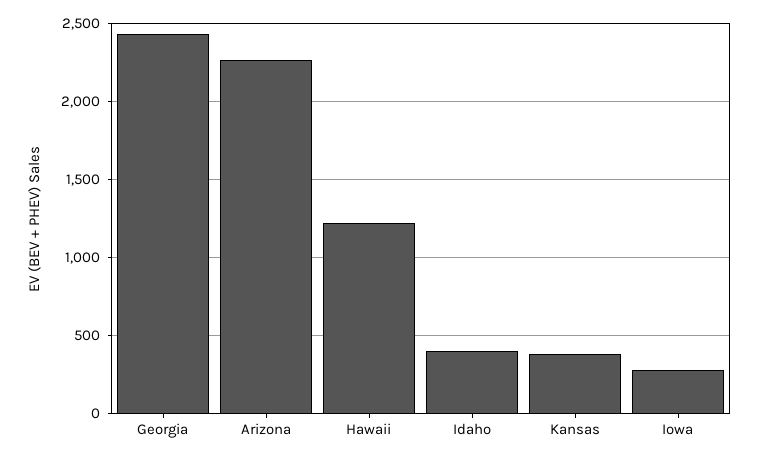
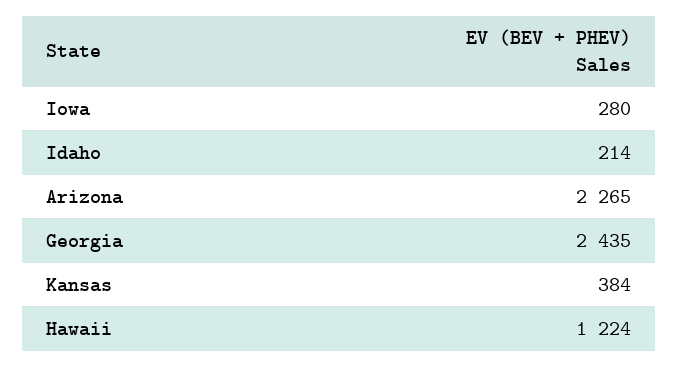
  {
    "Georgia": 2435,
    "Arizona": 2265,
    "Hawaii": 1224,
-   "Idaho": 400,
+   "Idaho": 214,
    "Kansas": 384,
    "Iowa": 280
  }

